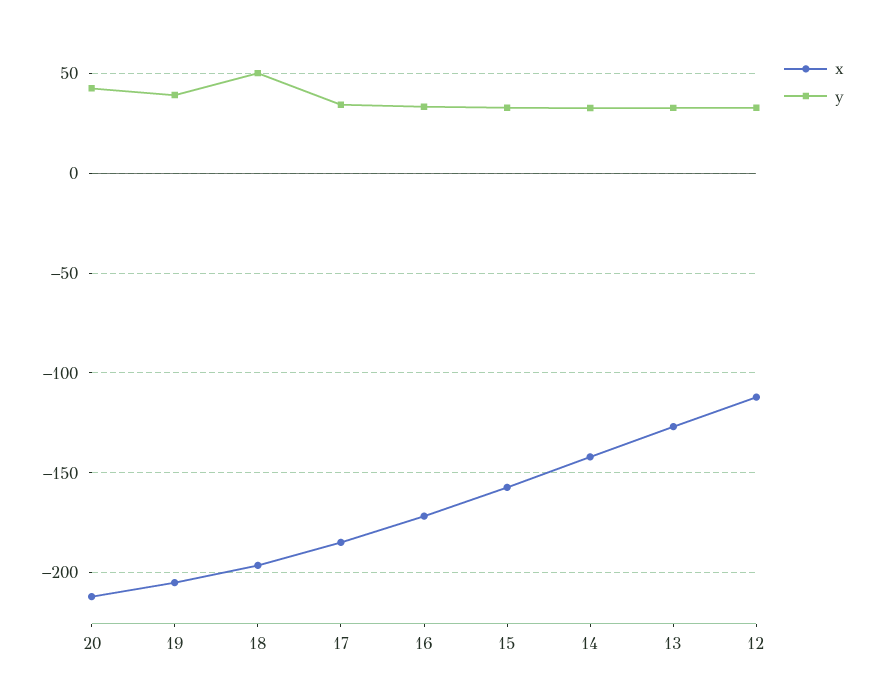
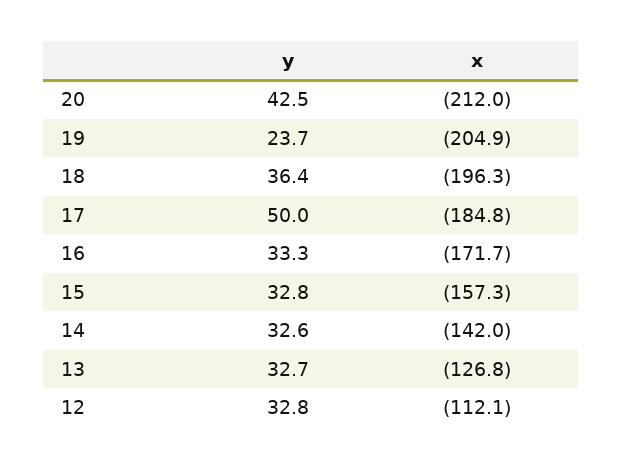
  {
    "x": {
      "20": -212,
      "19": -204.9,
      "18": -196.3,
      "17": -184.8,
      "16": -171.7,
      "15": -157.3,
      "14": -142,
      "13": -126.8,
      "12": -112.1
    },
    "y": {
      "20": 42.5,
-     "19": 40,
+     "19": 23.7,
-     "18": 50,
+     "18": 36.4,
-     "17": 35,
+     "17": 50,
      "16": 33.3,
      "15": 32.8,
      "14": 32.6,
      "13": 32.7,
      "12": 32.8
    }
  }

